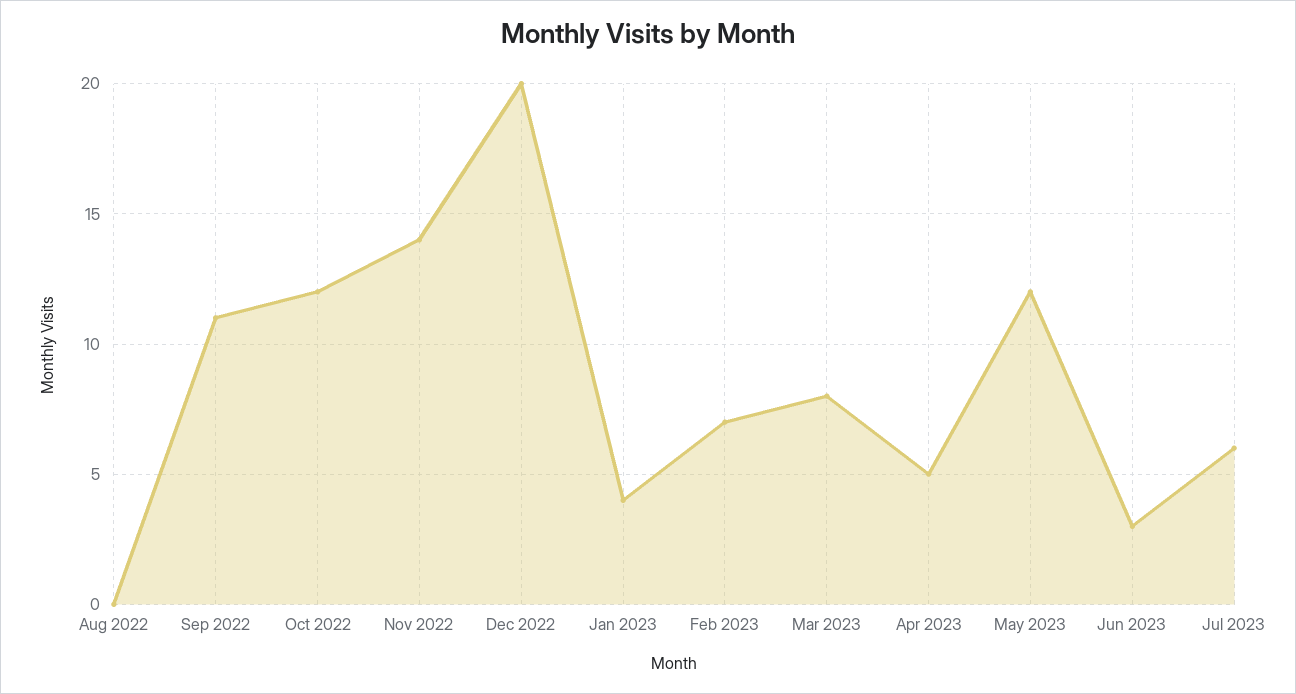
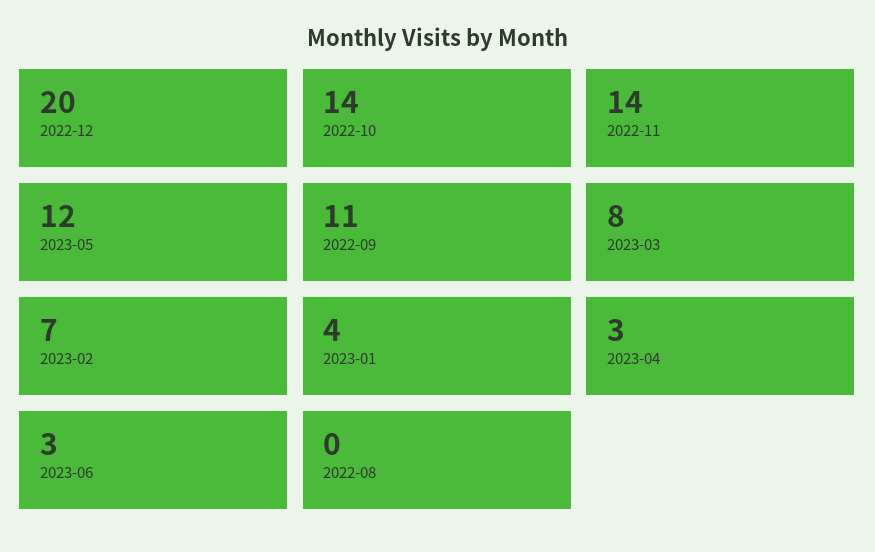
  {
    "Aug 2022": 0,
    "Sep 2022": 11,
-   "Oct 2022": 12,
+   "Oct 2022": 14,
    "Nov 2022": 14,
    "Dec 2022": 20,
    "Jan 2023": 4,
    "Feb 2023": 7,
    "Mar 2023": 8,
-   "Apr 2023": 5,
+   "Apr 2023": 3,
    "May 2023": 12,
-   "Jun 2023": 3,
+   "Jun 2023": 3
-   "Jul 2023": 6
  }

